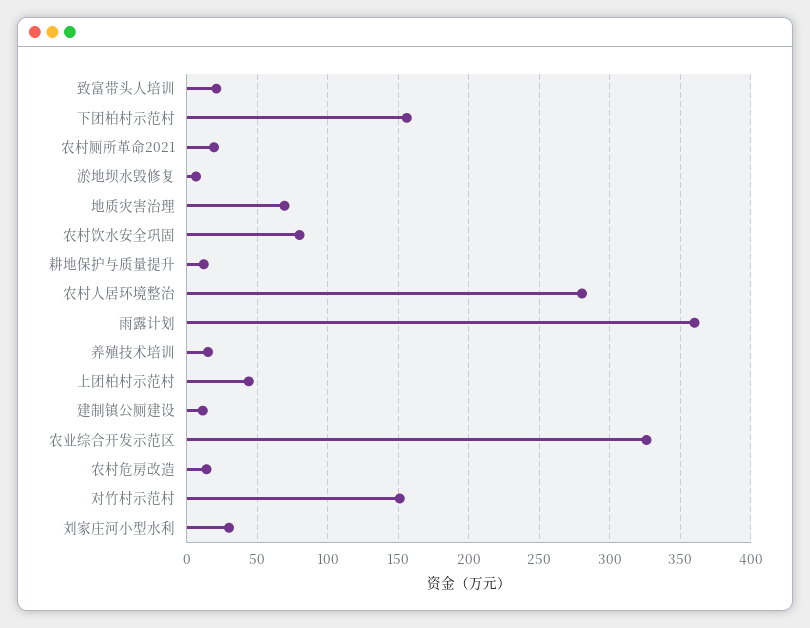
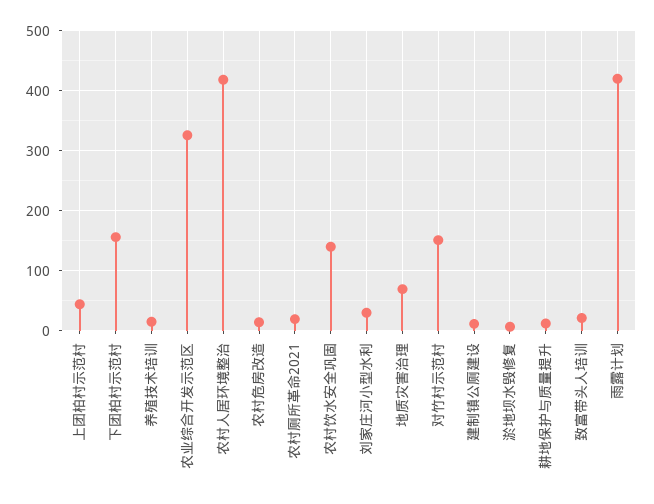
  {
    "致富带头人培训": 20,
    "下团柏村示范村": 155,
    "农村厕所革命2021": 20,
    "淤地坝水毁修复": 5,
    "地质灾害治理": 70,
-   "农村饮水安全巩固": 80,
+   "农村饮水安全巩固": 140,
    "耕地保护与质量提升": 10,
-   "农村人居环境整治": 280,
+   "农村人居环境整治": 420,
-   "雨露计划": 360,
+   "雨露计划": 420,
    "养殖技术培训": 15,
    "上团柏村示范村": 45,
    "建制镇公厕建设": 10,
    "农业综合开发示范区": 325,
    "农村危房改造": 15,
    "对竹村示范村": 150,
    "刘家庄河小型水利": 30
  }

